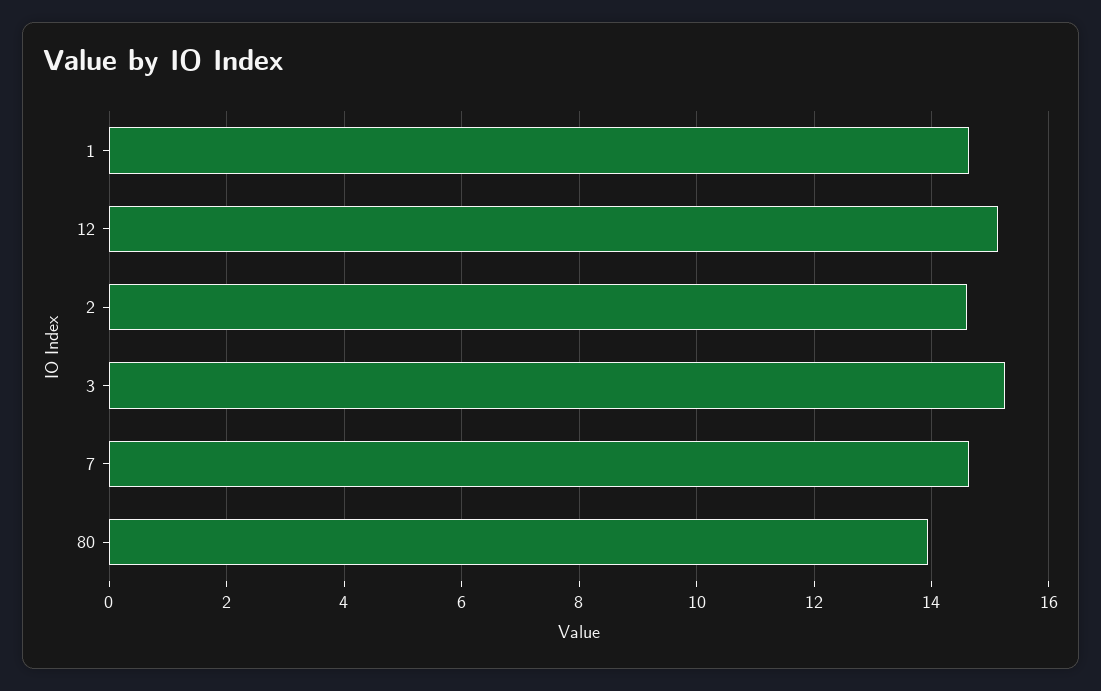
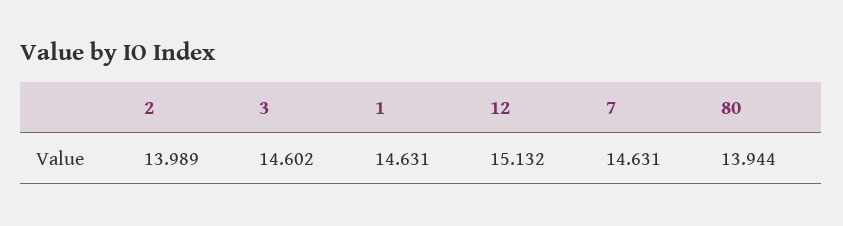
  {
    "1": 14.631,
    "12": 15.132,
-   "2": 14.6,
+   "2": 13.989,
-   "3": 15.2,
+   "3": 14.602,
    "7": 14.631,
    "80": 13.944
  }

